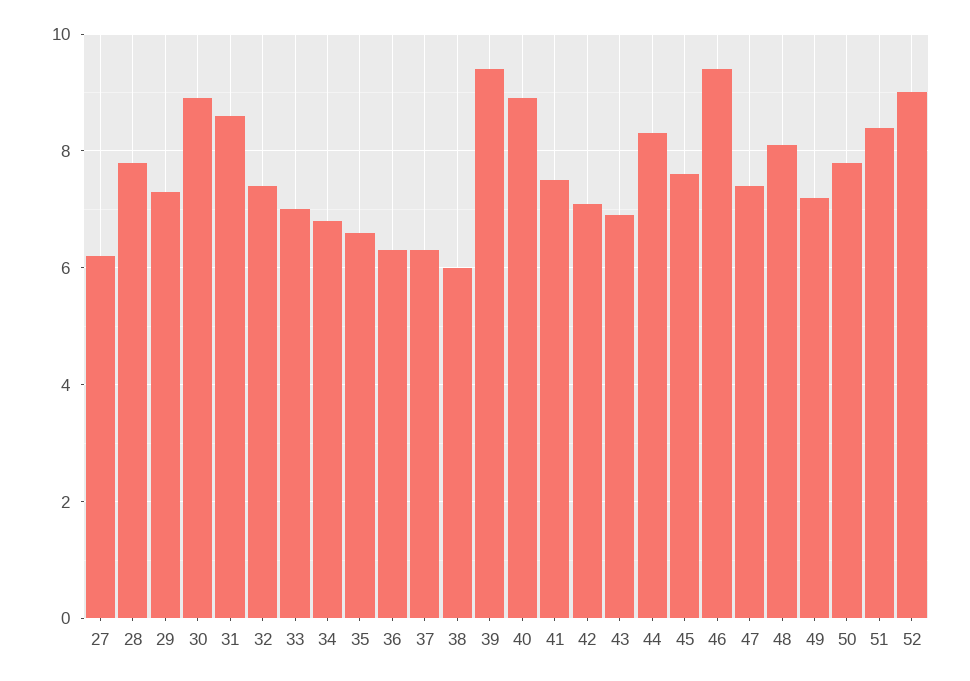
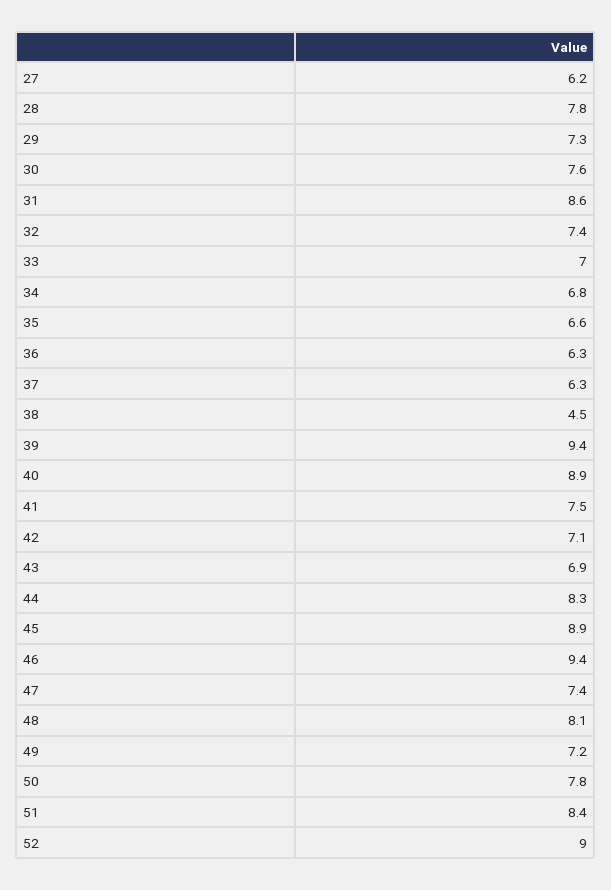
  {
    "27": 6.2,
    "28": 7.8,
    "29": 7.3,
-   "30": 9,
+   "30": 7.6,
    "31": 8.6,
    "32": 7.4,
    "33": 7,
    "34": 6.8,
    "35": 6.6,
    "36": 6.3,
    "37": 6.3,
-   "38": 6,
+   "38": 4.5,
    "39": 9.4,
    "40": 8.9,
    "41": 7.5,
    "42": 7.1,
    "43": 6.9,
    "44": 8.3,
-   "45": 7.5,
+   "45": 8.9,
    "46": 9.4,
    "47": 7.4,
    "48": 8.1,
    "49": 7.2,
    "50": 7.8,
    "51": 8.4,
    "52": 9
  }

